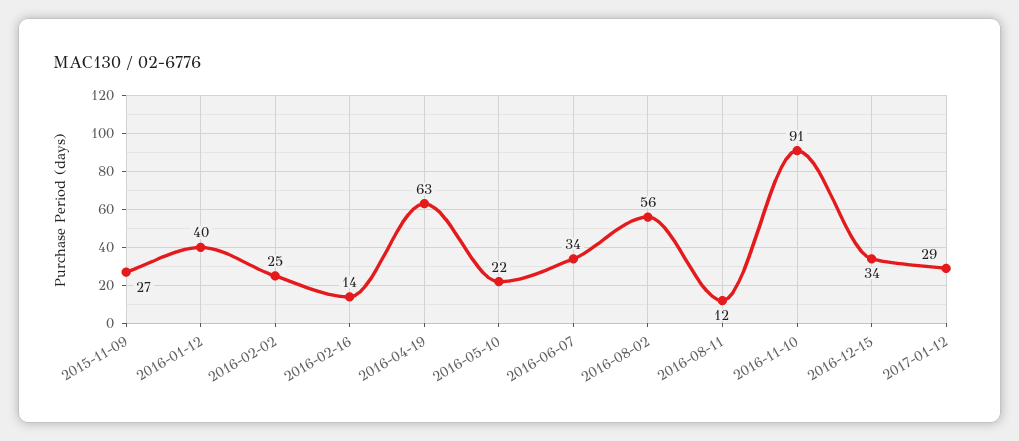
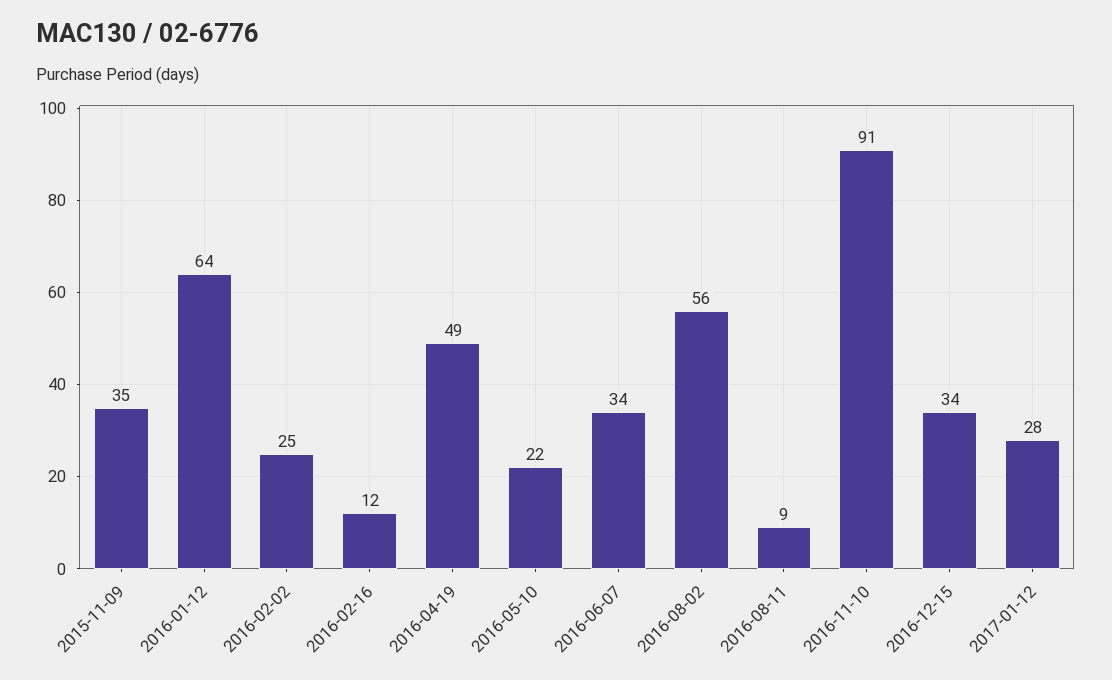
  {
-   "2015-11-09": 27,
+   "2015-11-09": 35,
-   "2016-01-12": 40,
+   "2016-01-12": 64,
    "2016-02-02": 25,
-   "2016-02-16": 14,
+   "2016-02-16": 12,
-   "2016-04-19": 63,
+   "2016-04-19": 49,
    "2016-05-10": 22,
    "2016-06-07": 34,
    "2016-08-02": 56,
-   "2016-08-11": 12,
+   "2016-08-11": 9,
    "2016-11-10": 91,
    "2016-12-15": 34,
-   "2017-01-12": 29
+   "2017-01-12": 28
  }

